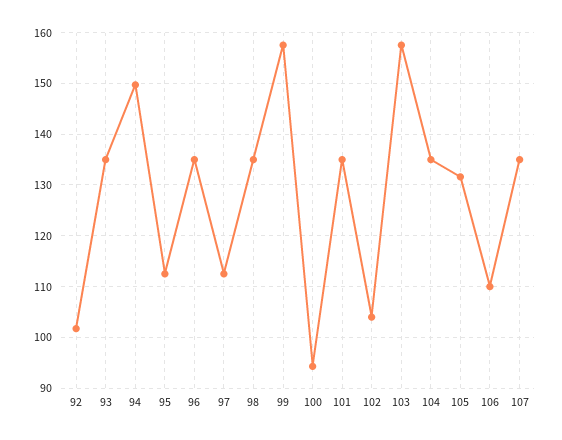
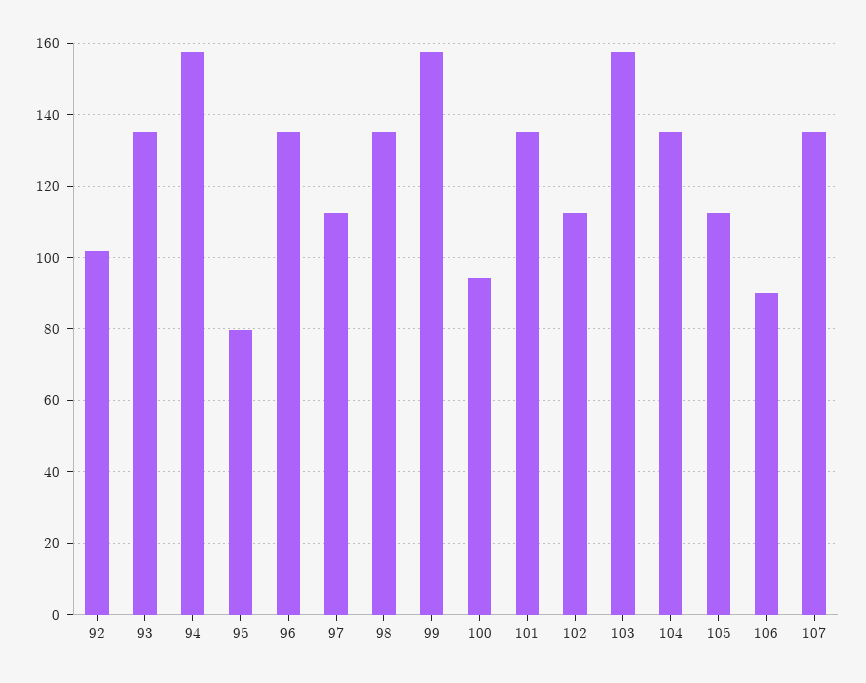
  {
    "92": 102,
    "93": 136,
-   "94": 150,
+   "94": 158,
-   "95": 112,
+   "95": 80,
    "96": 136,
    "97": 112,
    "98": 136,
    "99": 158,
    "100": 94,
    "101": 136,
-   "102": 104,
+   "102": 112,
    "103": 158,
    "104": 136,
-   "105": 132,
+   "105": 112,
-   "106": 110,
+   "106": 90,
    "107": 136
  }

